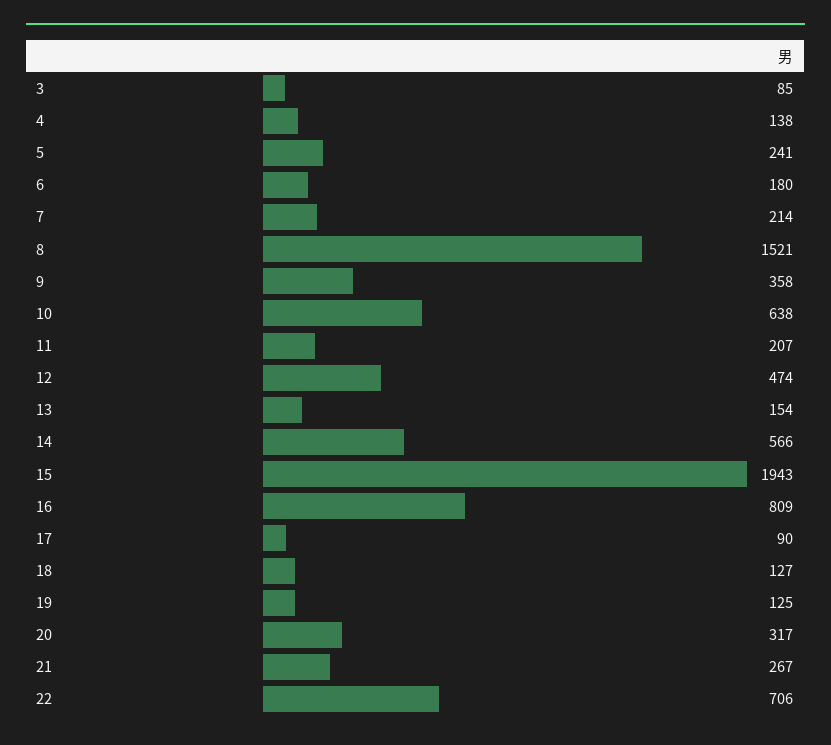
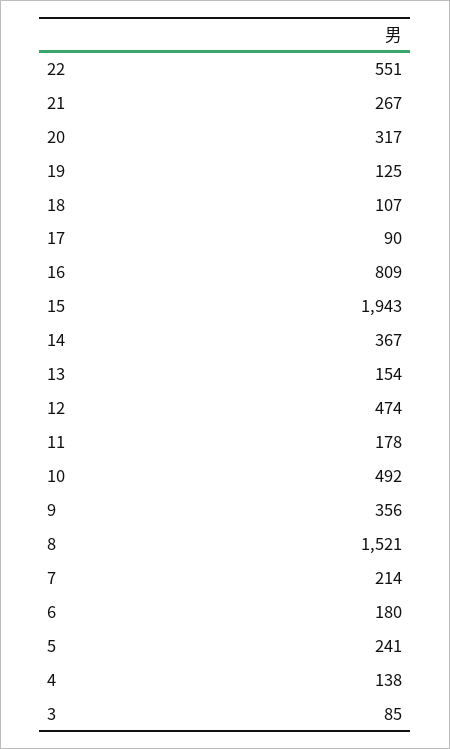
  {
    "3": 85,
    "4": 138,
    "5": 241,
    "6": 180,
    "7": 214,
    "8": 1521,
-   "9": 358,
+   "9": 356,
-   "10": 638,
+   "10": 492,
-   "11": 207,
+   "11": 178,
    "12": 474,
    "13": 154,
-   "14": 566,
+   "14": 367,
    "15": 1943,
    "16": 809,
    "17": 90,
-   "18": 127,
+   "18": 107,
    "19": 125,
    "20": 317,
    "21": 267,
-   "22": 706
+   "22": 551
  }

